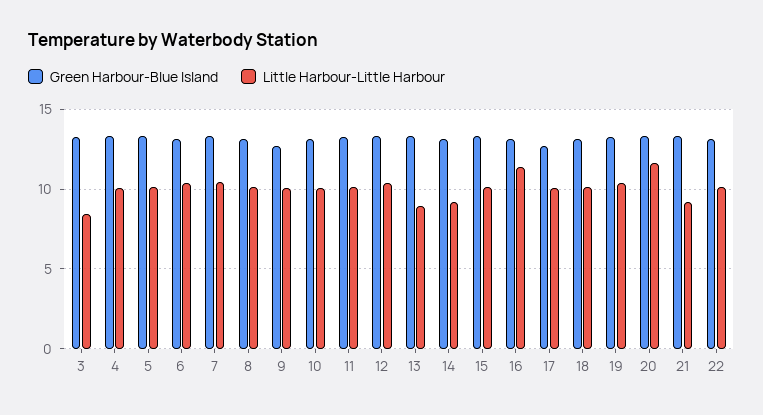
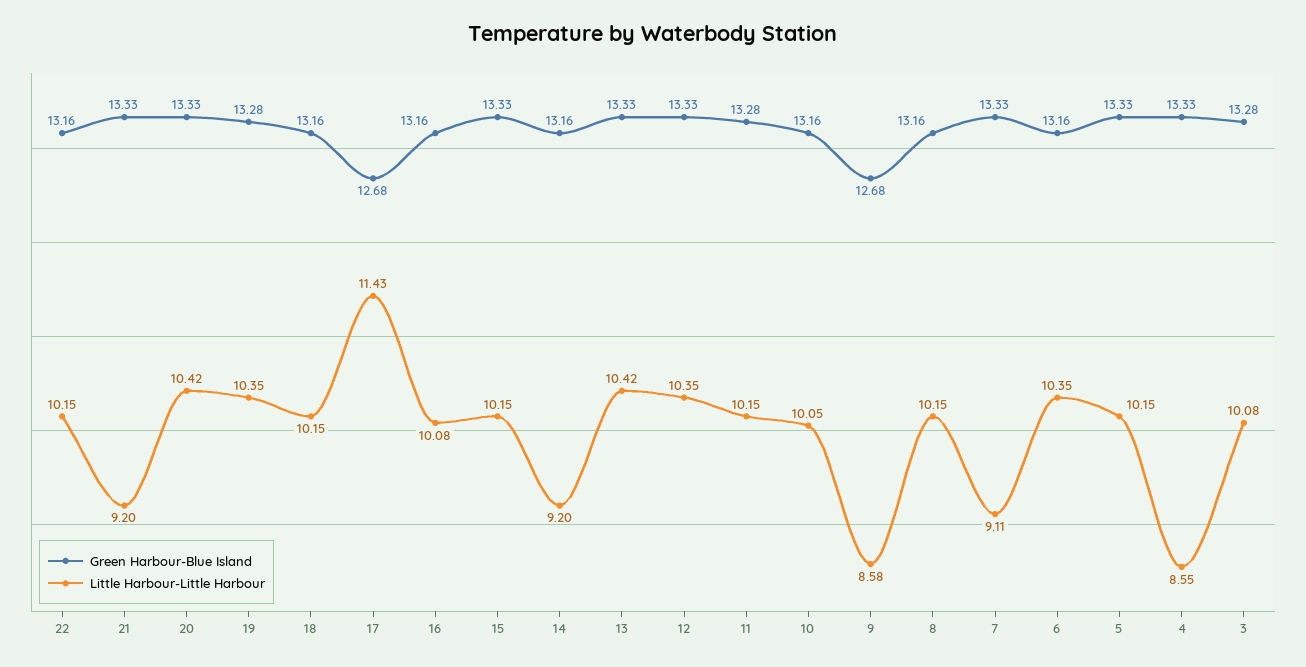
  {
    "Green Harbour-Blue Island": {
      "3": 13.28,
      "4": 13.33,
      "5": 13.33,
      "6": 13.16,
      "7": 13.33,
      "8": 13.16,
      "9": 12.68,
      "10": 13.16,
      "11": 13.28,
      "12": 13.33,
      "13": 13.33,
      "14": 13.16,
      "15": 13.33,
      "16": 13.16,
      "17": 12.68,
      "18": 13.16,
      "19": 13.28,
      "20": 13.33,
      "21": 13.33,
      "22": 13.16
    },
    "Little Harbour-Little Harbour": {
-     "3": 8.5,
+     "3": 10.08,
-     "4": 10,
+     "4": 8.55,
      "5": 10.15,
      "6": 10.35,
-     "7": 10.5,
+     "7": 9.11,
      "8": 10.15,
-     "9": 10,
+     "9": 8.58,
      "10": 10.05,
      "11": 10.15,
      "12": 10.35,
-     "13": 9,
+     "13": 10.42,
      "14": 9.2,
      "15": 10.15,
-     "16": 11.5,
+     "16": 10.08,
-     "17": 10,
+     "17": 11.43,
      "18": 10.15,
      "19": 10.35,
-     "20": 11.5,
+     "20": 10.42,
      "21": 9.2,
      "22": 10.15
    }
  }

